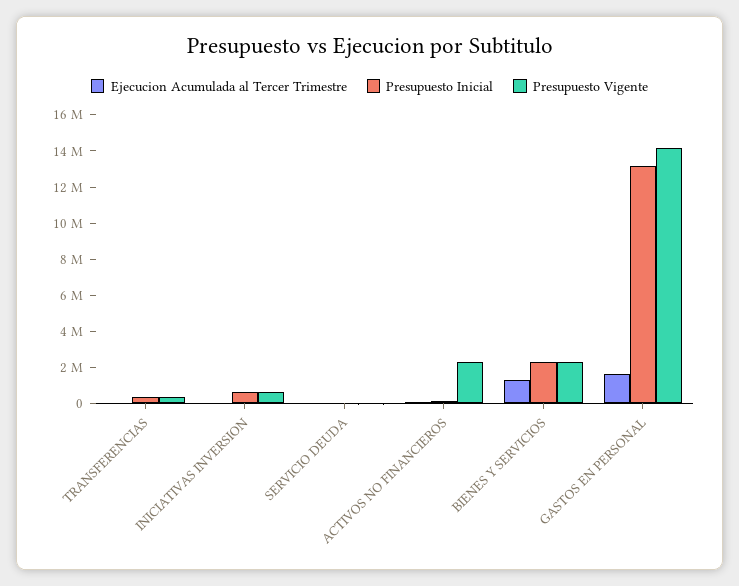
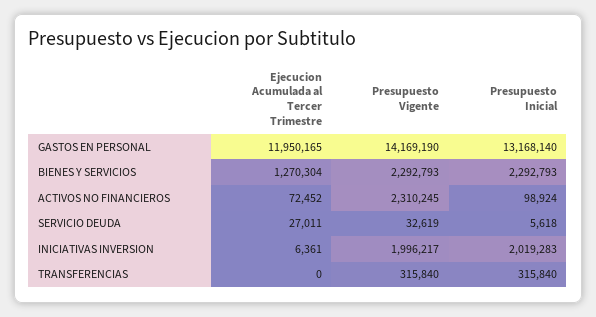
  {
    "Ejecucion Acumulada al Tercer Trimestre": {
      "TRANSFERENCIAS": 0,
      "INICIATIVAS INVERSION": 6361,
      "SERVICIO DEUDA": 27011,
      "ACTIVOS NO FINANCIEROS": 72452,
      "BIENES Y SERVICIOS": 1270304,
-     "GASTOS EN PERSONAL": 1500000
+     "GASTOS EN PERSONAL": 11950165
    },
    "Presupuesto Inicial": {
      "TRANSFERENCIAS": 315840,
-     "INICIATIVAS INVERSION": 500000,
+     "INICIATIVAS INVERSION": 2019283,
      "SERVICIO DEUDA": 5618,
      "ACTIVOS NO FINANCIEROS": 98924,
      "BIENES Y SERVICIOS": 2292793,
      "GASTOS EN PERSONAL": 13168140
    },
    "Presupuesto Vigente": {
      "TRANSFERENCIAS": 315840,
-     "INICIATIVAS INVERSION": 500000,
+     "INICIATIVAS INVERSION": 1996217,
      "SERVICIO DEUDA": 32619,
      "ACTIVOS NO FINANCIEROS": 2310245,
      "BIENES Y SERVICIOS": 2292793,
      "GASTOS EN PERSONAL": 14169190
    }
  }

